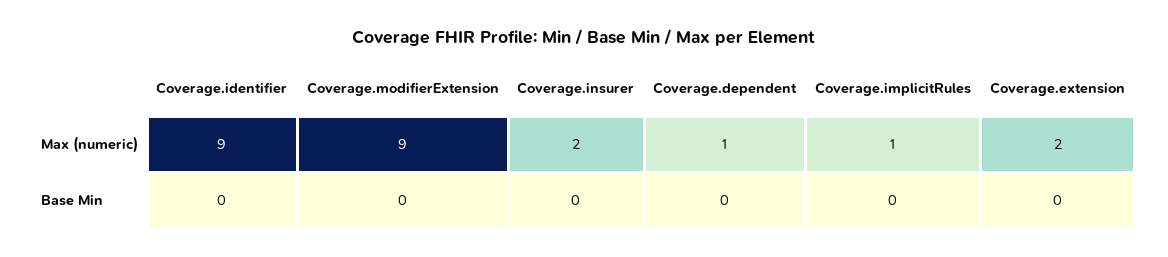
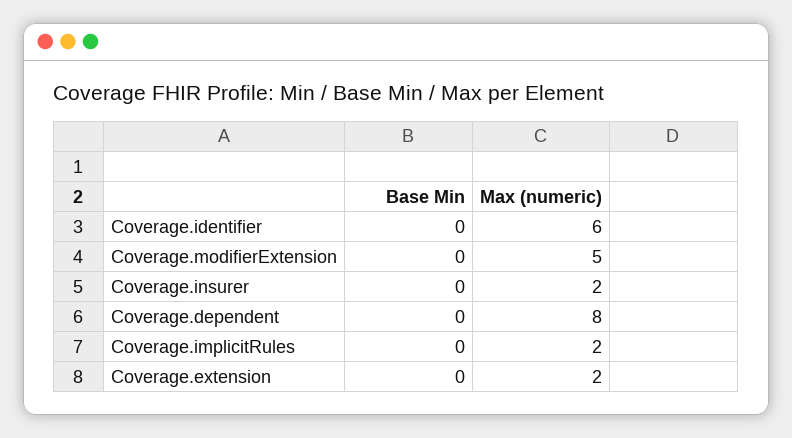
  {
    "Coverage.identifier": {
-     "Max (numeric)": 9,
+     "Max (numeric)": 6,
      "Base Min": 0
    },
    "Coverage.modifierExtension": {
-     "Max (numeric)": 9,
+     "Max (numeric)": 5,
      "Base Min": 0
    },
    "Coverage.insurer": {
      "Max (numeric)": 2,
      "Base Min": 0
    },
    "Coverage.dependent": {
-     "Max (numeric)": 1,
+     "Max (numeric)": 8,
      "Base Min": 0
    },
    "Coverage.implicitRules": {
-     "Max (numeric)": 1,
+     "Max (numeric)": 2,
      "Base Min": 0
    },
    "Coverage.extension": {
      "Max (numeric)": 2,
      "Base Min": 0
    }
  }

